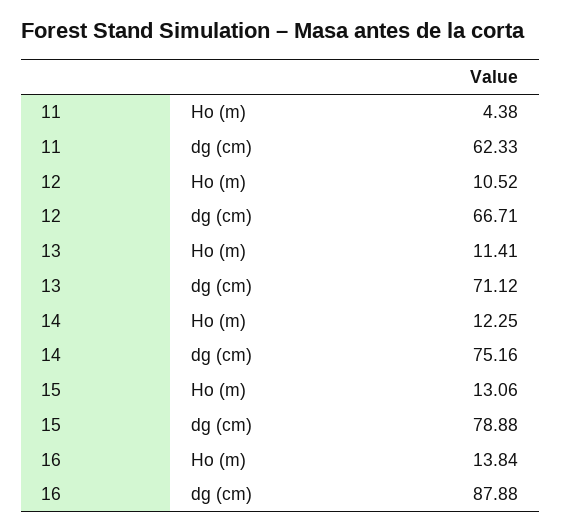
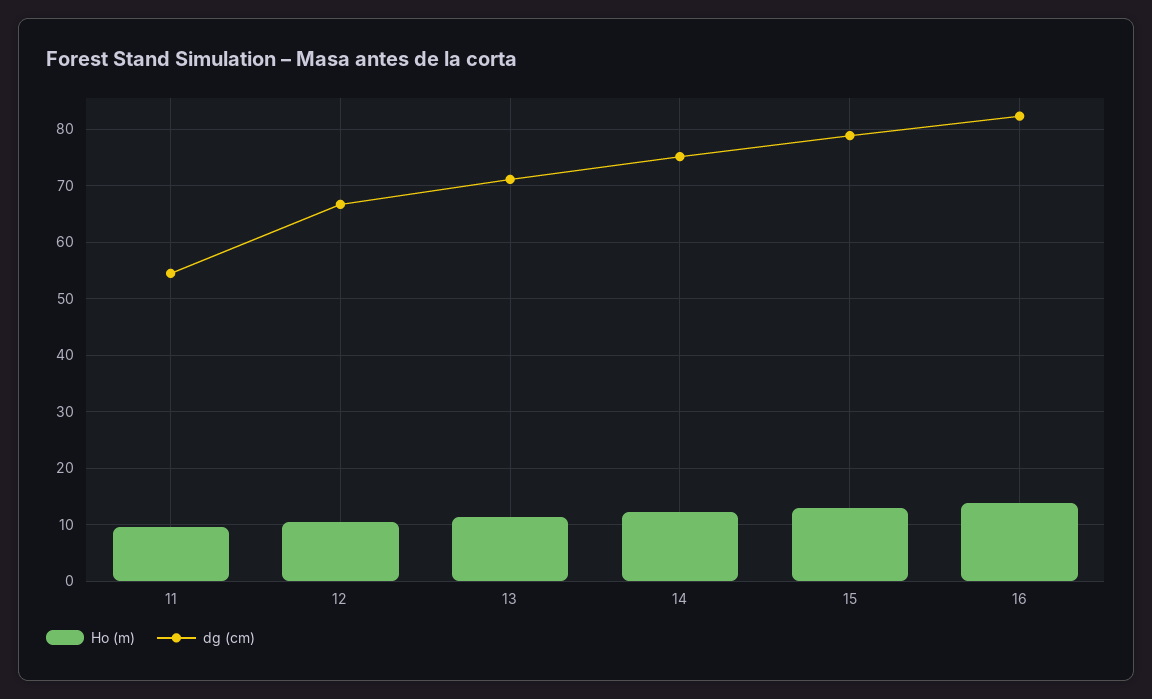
  {
    "Ho (m)": {
-     "11": 4.38,
+     "11": 10,
      "12": 10.52,
      "13": 11.41,
      "14": 12.25,
      "15": 13.06,
      "16": 13.84
    },
    "dg (cm)": {
-     "11": 62.33,
+     "11": 54,
      "12": 66.71,
      "13": 71.12,
      "14": 75.16,
      "15": 78.88,
-     "16": 87.88
+     "16": 82
    }
  }

